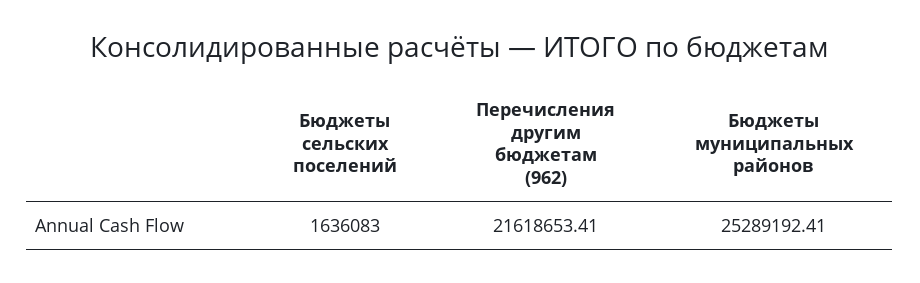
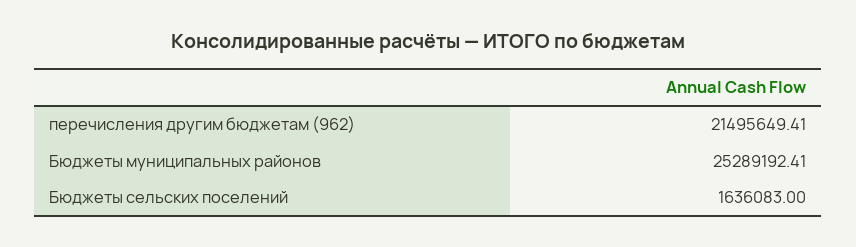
  {
    "Бюджеты сельских поселений": 1636083,
-   "Перечисления другим бюджетам (962)": 21618653.41,
+   "Перечисления другим бюджетам (962)": 21495649.41,
    "Бюджеты муниципальных районов": 25289192.41
  }

